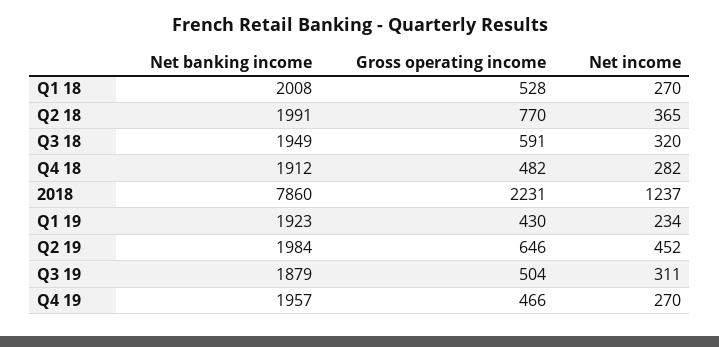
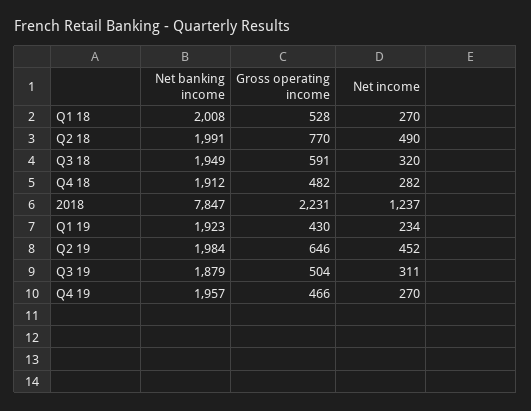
  {
    "Net banking income": {
      "Q1 18": 2008,
      "Q2 18": 1991,
      "Q3 18": 1949,
      "Q4 18": 1912,
-     "2018": 7860,
+     "2018": 7847,
      "Q1 19": 1923,
      "Q2 19": 1984,
      "Q3 19": 1879,
      "Q4 19": 1957
    },
    "Gross operating income": {
      "Q1 18": 528,
      "Q2 18": 770,
      "Q3 18": 591,
      "Q4 18": 482,
      "2018": 2231,
      "Q1 19": 430,
      "Q2 19": 646,
      "Q3 19": 504,
      "Q4 19": 466
    },
    "Net income": {
      "Q1 18": 270,
-     "Q2 18": 365,
+     "Q2 18": 490,
      "Q3 18": 320,
      "Q4 18": 282,
      "2018": 1237,
      "Q1 19": 234,
      "Q2 19": 452,
      "Q3 19": 311,
      "Q4 19": 270
    }
  }

